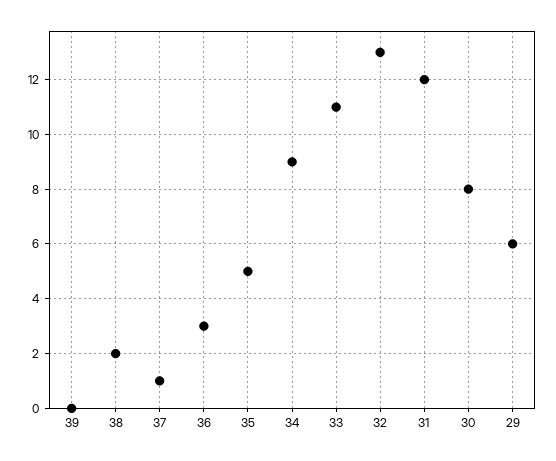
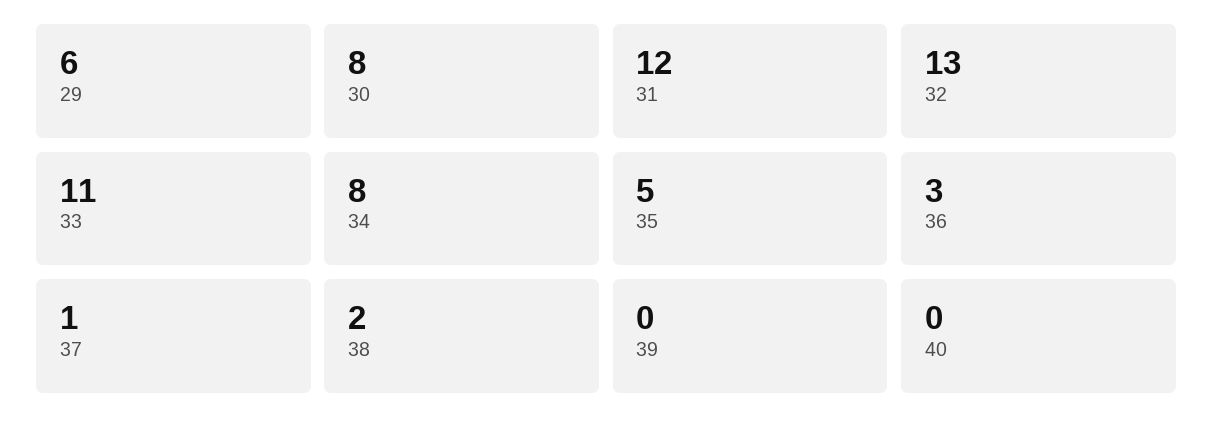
  {
    "39": 0,
    "38": 2,
    "37": 1,
    "36": 3,
    "35": 5,
-   "34": 9,
+   "34": 8,
    "33": 11,
    "32": 13,
    "31": 12,
    "30": 8,
-   "29": 6
+   "29": 6,
+   "40": 0
  }

